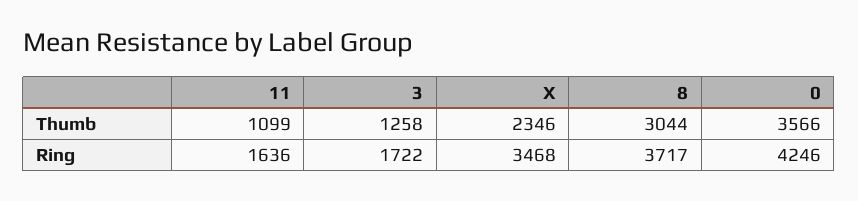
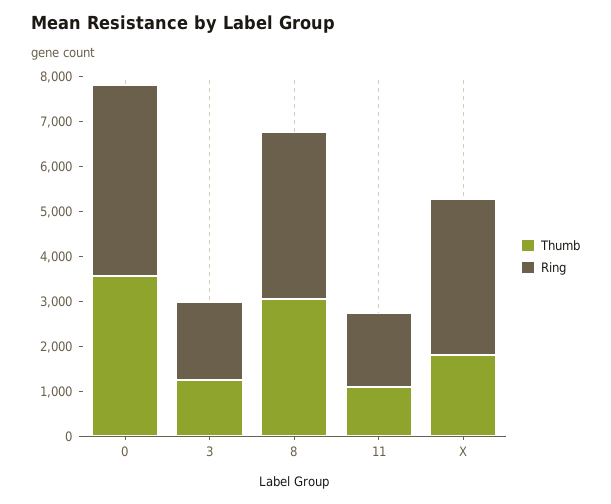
  {
    "Thumb": {
      "11": 1099,
      "3": 1258,
-     "X": 2346,
+     "X": 1800,
      "8": 3044,
      "0": 3566
    },
    "Ring": {
      "11": 1636,
      "3": 1722,
      "X": 3468,
      "8": 3717,
      "0": 4246
    }
  }

